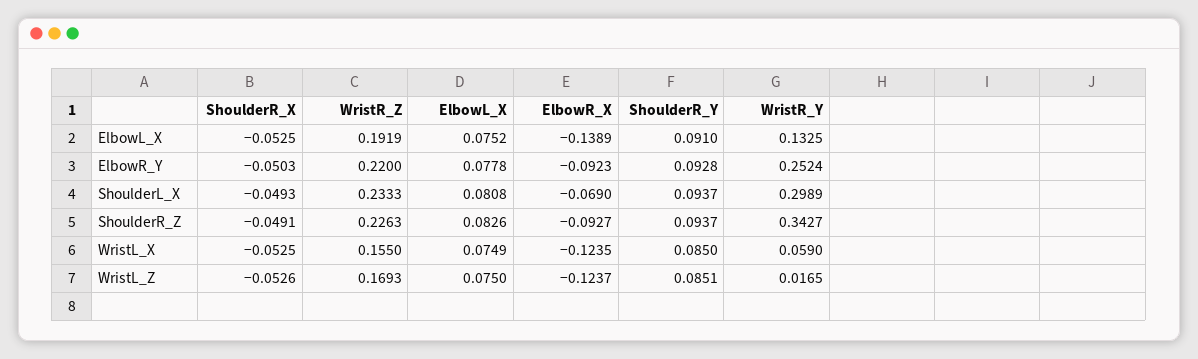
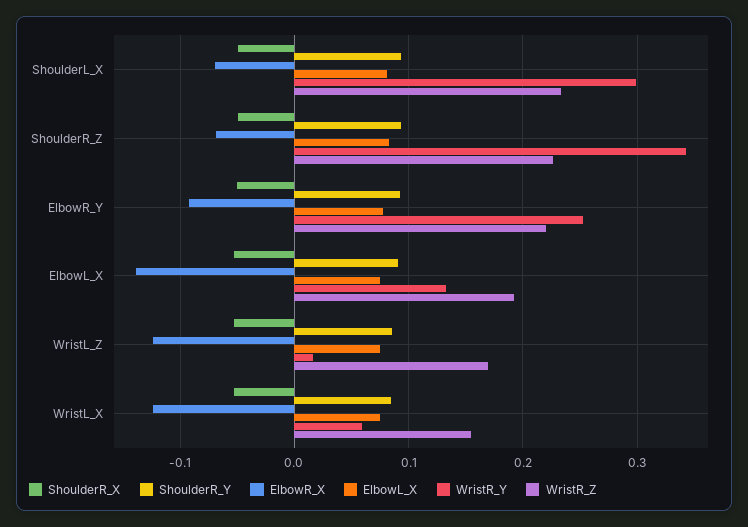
  {
    "ShoulderR_X": {
      "ElbowL_X": -0.0525,
      "ElbowR_Y": -0.0503,
      "ShoulderL_X": -0.0493,
      "ShoulderR_Z": -0.0491,
      "WristL_X": -0.0525,
      "WristL_Z": -0.0526
    },
    "WristR_Z": {
      "ElbowL_X": 0.1919,
      "ElbowR_Y": 0.22,
      "ShoulderL_X": 0.2333,
      "ShoulderR_Z": 0.2263,
      "WristL_X": 0.155,
      "WristL_Z": 0.1693
    },
    "ElbowL_X": {
      "ElbowL_X": 0.0752,
      "ElbowR_Y": 0.0778,
      "ShoulderL_X": 0.0808,
      "ShoulderR_Z": 0.0826,
      "WristL_X": 0.0749,
      "WristL_Z": 0.075
    },
    "ElbowR_X": {
      "ElbowL_X": -0.1389,
      "ElbowR_Y": -0.0923,
      "ShoulderL_X": -0.069,
-     "ShoulderR_Z": -0.0927,
+     "ShoulderR_Z": -0.07,
      "WristL_X": -0.1235,
      "WristL_Z": -0.1237
    },
    "ShoulderR_Y": {
      "ElbowL_X": 0.091,
      "ElbowR_Y": 0.0928,
      "ShoulderL_X": 0.0937,
      "ShoulderR_Z": 0.0937,
      "WristL_X": 0.085,
      "WristL_Z": 0.0851
    },
    "WristR_Y": {
      "ElbowL_X": 0.1325,
      "ElbowR_Y": 0.2524,
      "ShoulderL_X": 0.2989,
      "ShoulderR_Z": 0.3427,
      "WristL_X": 0.059,
      "WristL_Z": 0.0165
    }
  }

